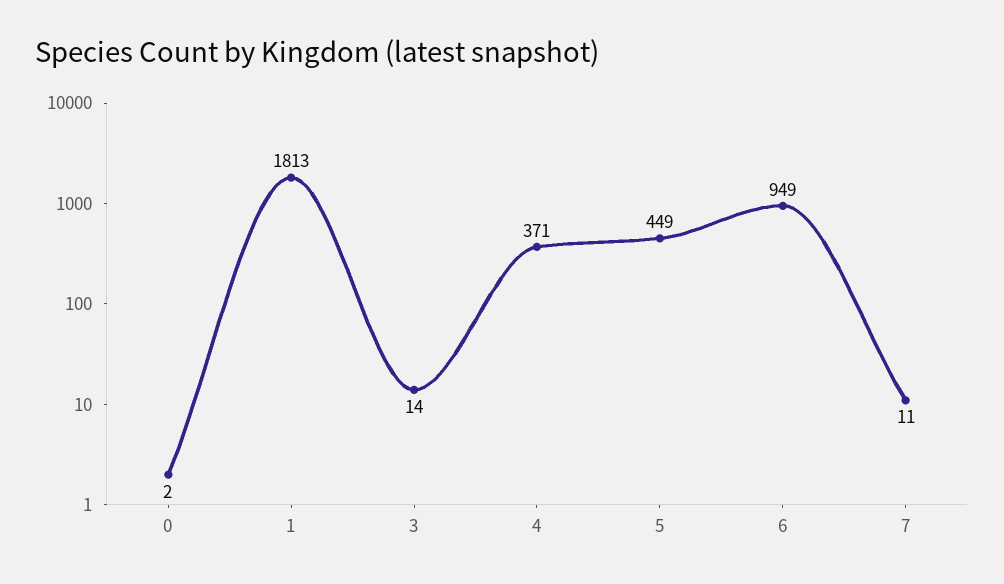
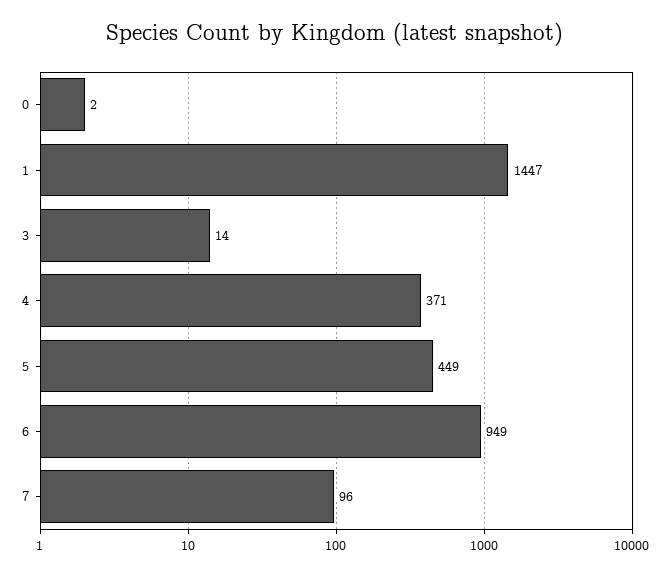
  {
    "0": 2,
-   "1": 1813,
+   "1": 1447,
    "3": 14,
    "4": 371,
    "5": 449,
    "6": 949,
-   "7": 11
+   "7": 96
  }

